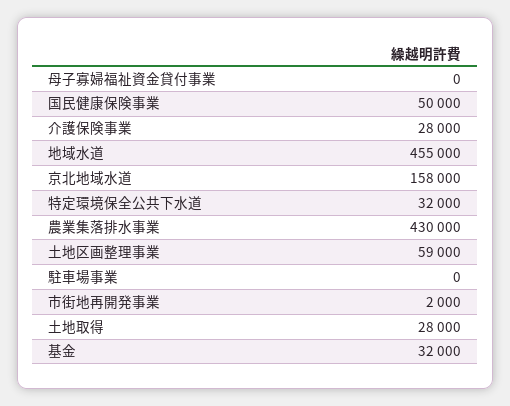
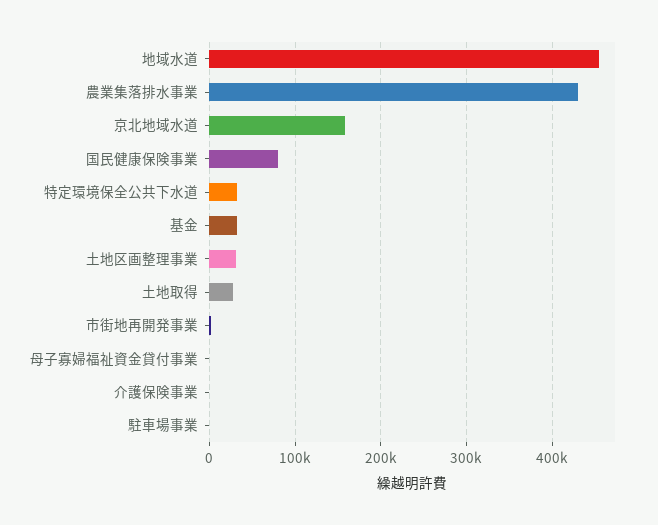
  {
    "母子寡婦福祉資金貸付事業": 0,
-   "国民健康保険事業": 50000,
+   "国民健康保険事業": 80000,
-   "介護保険事業": 28000,
+   "介護保険事業": 0,
    "地域水道": 455000,
    "京北地域水道": 158000,
    "特定環境保全公共下水道": 32000,
    "農業集落排水事業": 430000,
-   "土地区画整理事業": 59000,
+   "土地区画整理事業": 30000,
    "駐車場事業": 0,
    "市街地再開発事業": 2000,
    "土地取得": 28000,
    "基金": 32000
  }

